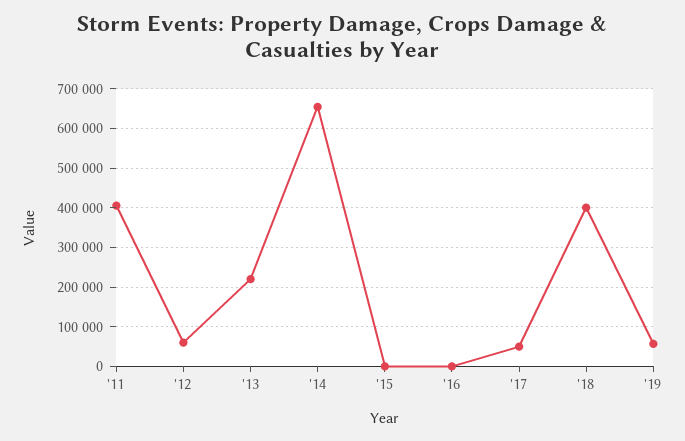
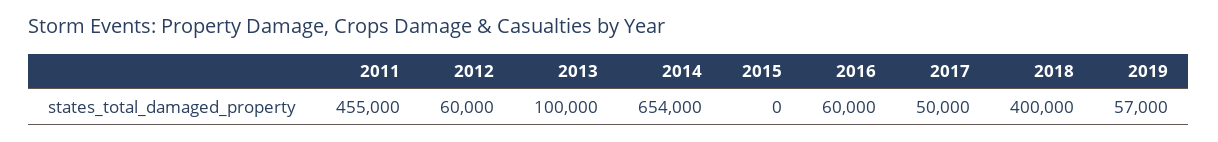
  {
-   "'11": 400000,
+   "'11": 455000,
    "'12": 60000,
-   "'13": 220000,
+   "'13": 100000,
    "'14": 654000,
    "'15": 0,
-   "'16": 0,
+   "'16": 60000,
    "'17": 50000,
    "'18": 400000,
    "'19": 57000
  }

